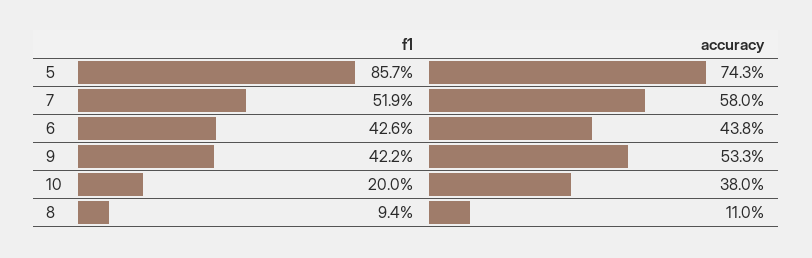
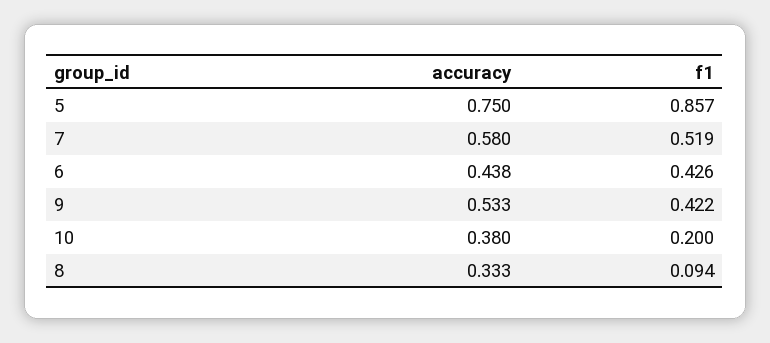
  {
    "f1": {
      "5": 0.857,
      "7": 0.519,
      "6": 0.426,
      "9": 0.422,
      "10": 0.2,
      "8": 0.094
    },
    "accuracy": {
-     "5": 0.743,
+     "5": 0.75,
      "7": 0.58,
      "6": 0.438,
      "9": 0.533,
      "10": 0.38,
-     "8": 0.11
+     "8": 0.333
    }
  }

